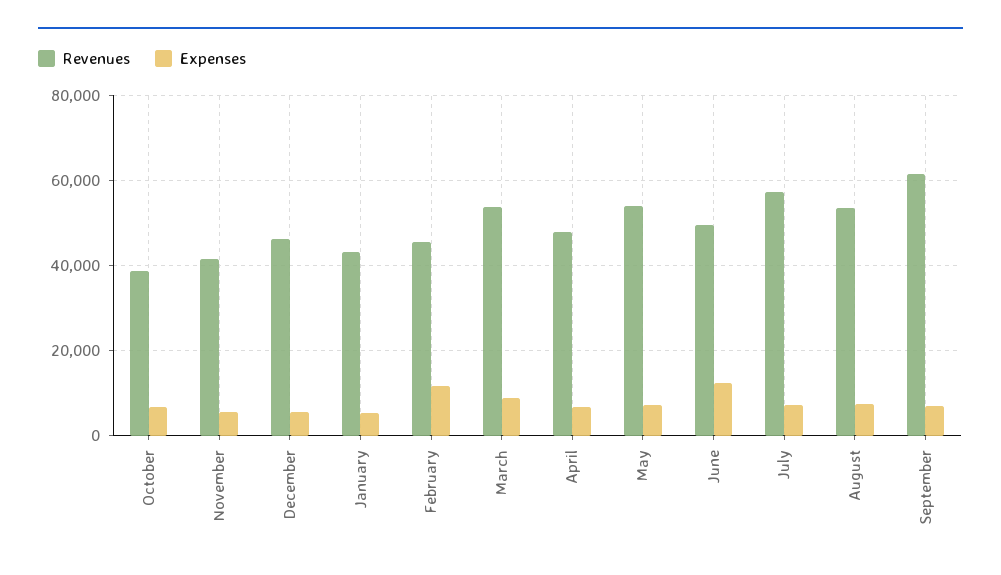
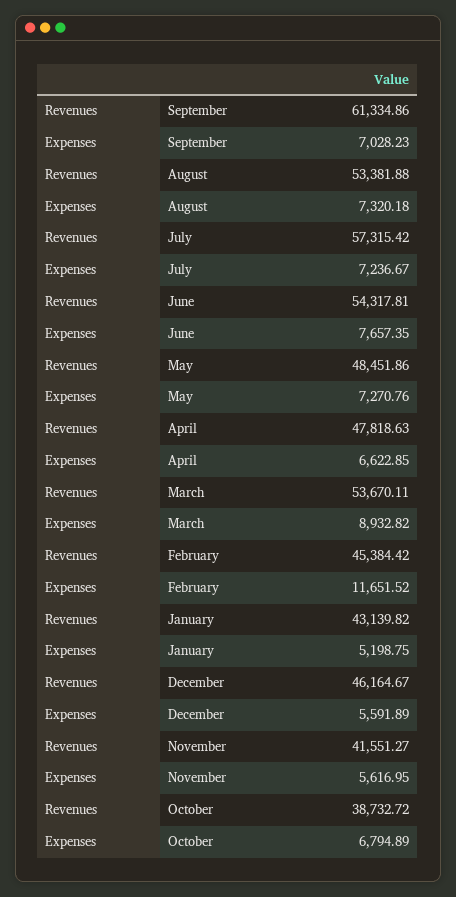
  {
    "Revenues": {
      "October": 38732.72,
      "November": 41551.27,
      "December": 46164.67,
      "January": 43139.82,
      "February": 45384.42,
      "March": 53670.11,
      "April": 47818.63,
-     "May": 54000,
+     "May": 48451.86,
-     "June": 50000,
+     "June": 54317.81,
      "July": 57315.42,
      "August": 53381.88,
      "September": 61334.86
    },
    "Expenses": {
      "October": 6794.89,
      "November": 5616.95,
      "December": 5591.89,
      "January": 5198.75,
      "February": 11651.52,
      "March": 8932.82,
      "April": 6622.85,
      "May": 7270.76,
-     "June": 12000,
+     "June": 7657.35,
      "July": 7236.67,
      "August": 7320.18,
      "September": 7028.23
    }
  }

